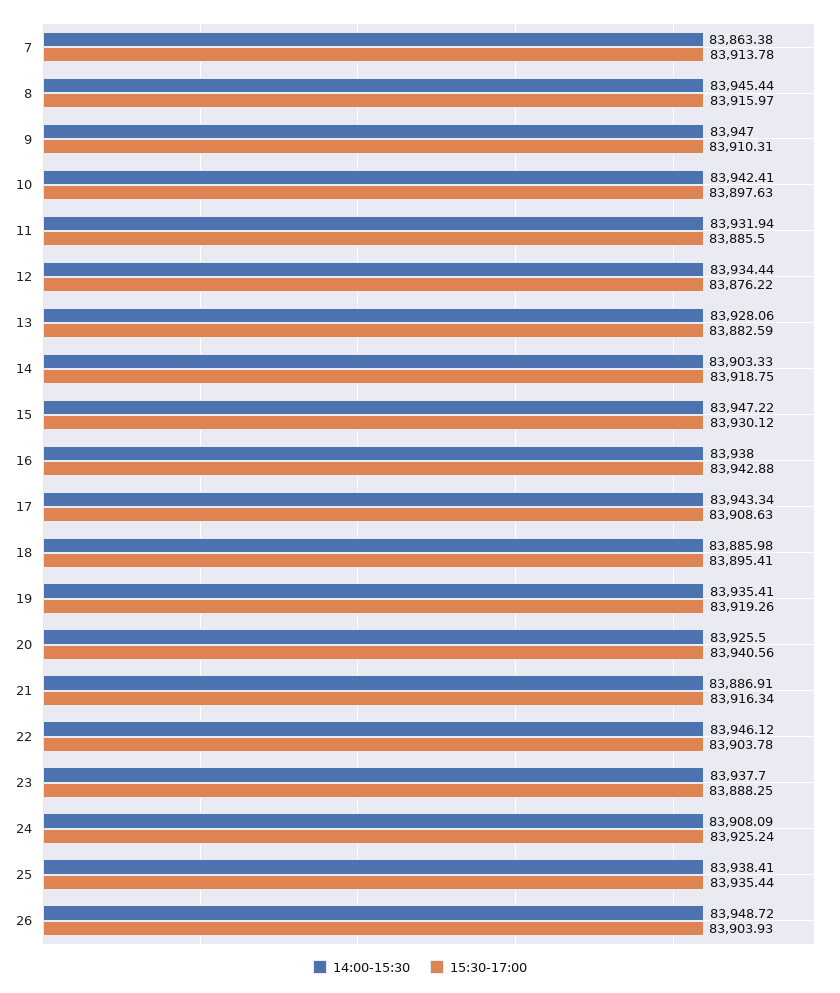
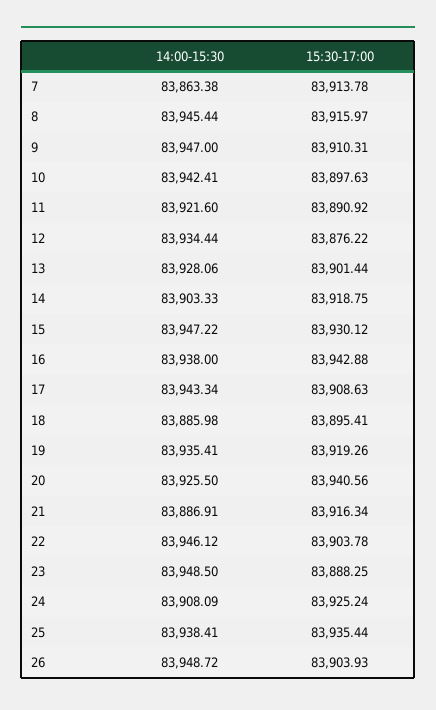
  {
    "14:00-15:30": {
      "7": 83863.38,
      "8": 83945.44,
      "9": 83947,
      "10": 83942.41,
-     "11": 83931.94,
+     "11": 83921.6,
      "12": 83934.44,
      "13": 83928.06,
      "14": 83903.33,
      "15": 83947.22,
      "16": 83938,
      "17": 83943.34,
      "18": 83885.98,
      "19": 83935.41,
      "20": 83925.5,
      "21": 83886.91,
      "22": 83946.12,
-     "23": 83937.7,
+     "23": 83948.5,
      "24": 83908.09,
      "25": 83938.41,
      "26": 83948.72
    },
    "15:30-17:00": {
      "7": 83913.78,
      "8": 83915.97,
      "9": 83910.31,
      "10": 83897.63,
-     "11": 83885.5,
+     "11": 83890.92,
      "12": 83876.22,
-     "13": 83882.59,
+     "13": 83901.44,
      "14": 83918.75,
      "15": 83930.12,
      "16": 83942.88,
      "17": 83908.63,
      "18": 83895.41,
      "19": 83919.26,
      "20": 83940.56,
      "21": 83916.34,
      "22": 83903.78,
      "23": 83888.25,
      "24": 83925.24,
      "25": 83935.44,
      "26": 83903.93
    }
  }

